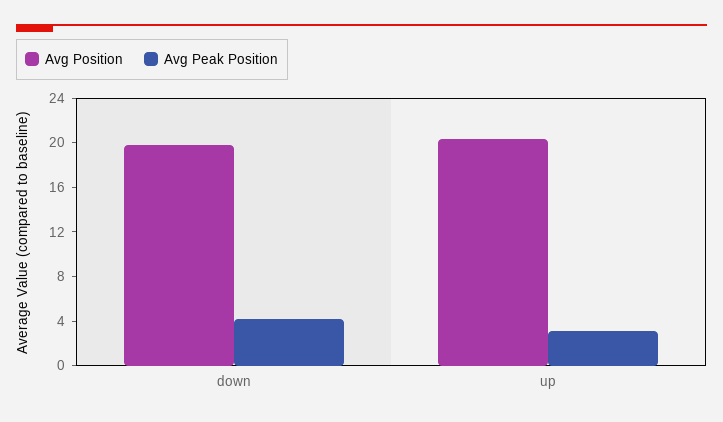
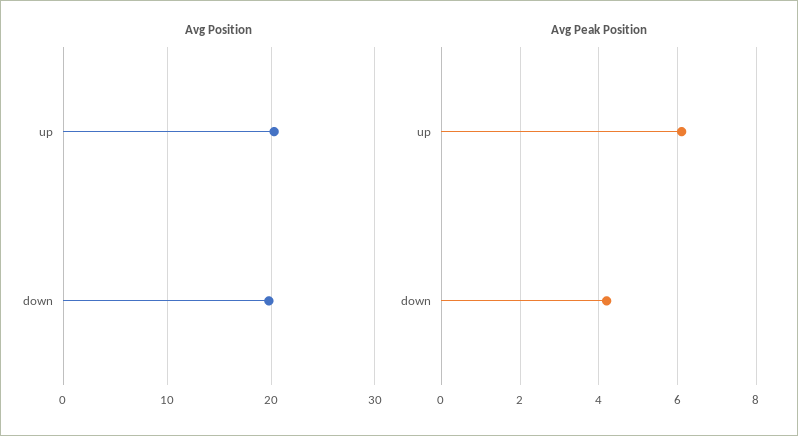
  {
    "Avg Position": {
      "down": 20,
      "up": 20
    },
    "Avg Peak Position": {
      "down": 4,
-     "up": 3
+     "up": 6
    }
  }

